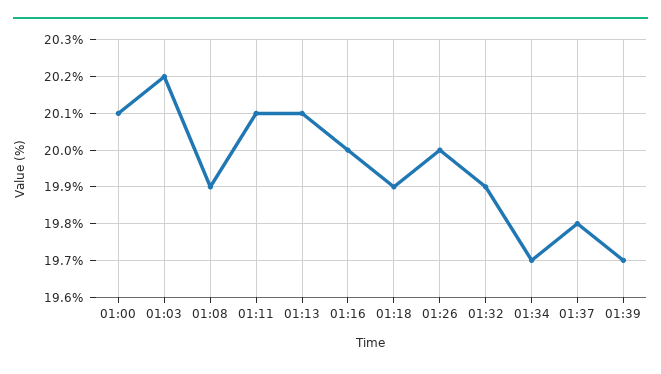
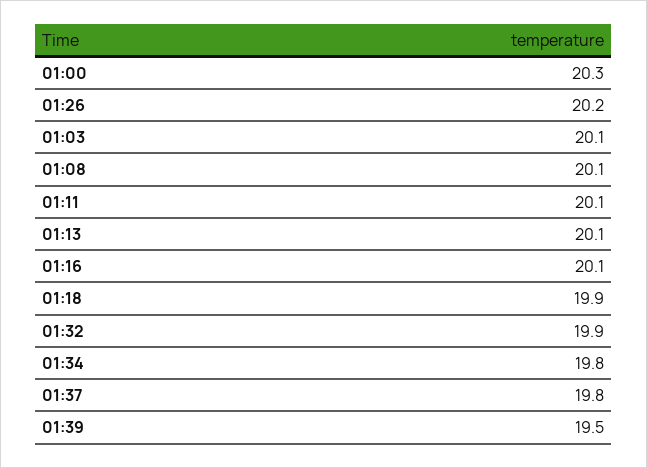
  {
-   "01:00": 20.1,
+   "01:00": 20.3,
-   "01:03": 20.2,
+   "01:03": 20.1,
-   "01:08": 19.9,
+   "01:08": 20.1,
    "01:11": 20.1,
    "01:13": 20.1,
-   "01:16": 20,
+   "01:16": 20.1,
    "01:18": 19.9,
-   "01:26": 20,
+   "01:26": 20.2,
    "01:32": 19.9,
-   "01:34": 19.7,
+   "01:34": 19.8,
    "01:37": 19.8,
-   "01:39": 19.7
+   "01:39": 19.5
  }

